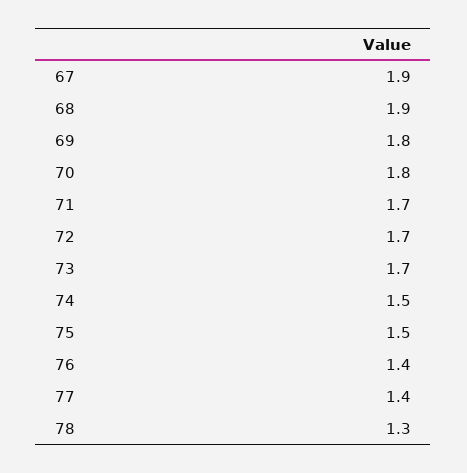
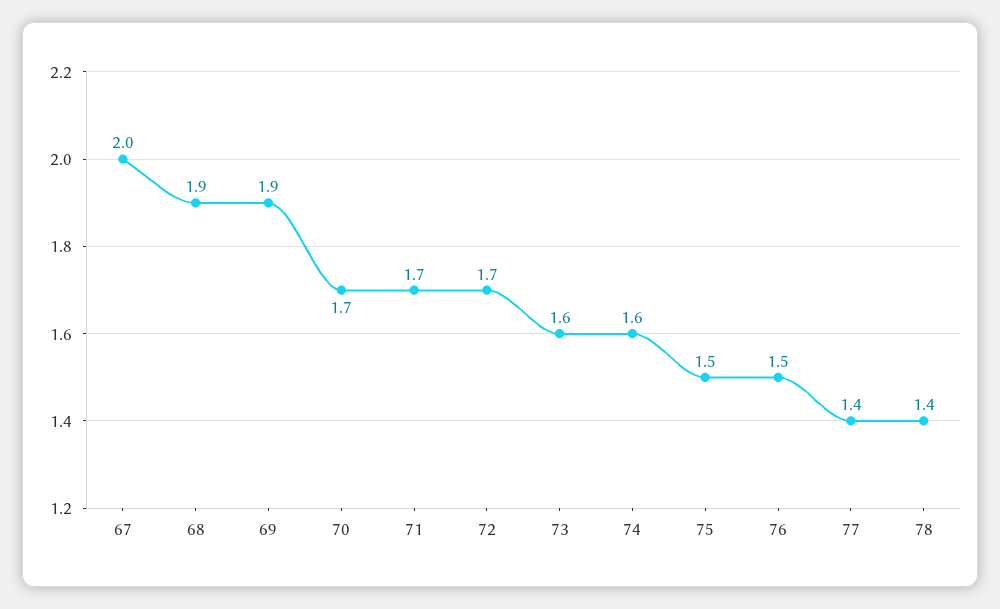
  {
-   "67": 1.9,
+   "67": 2,
    "68": 1.9,
-   "69": 1.8,
+   "69": 1.9,
-   "70": 1.8,
+   "70": 1.7,
    "71": 1.7,
    "72": 1.7,
-   "73": 1.7,
+   "73": 1.6,
-   "74": 1.5,
+   "74": 1.6,
    "75": 1.5,
-   "76": 1.4,
+   "76": 1.5,
    "77": 1.4,
-   "78": 1.3
+   "78": 1.4
  }

